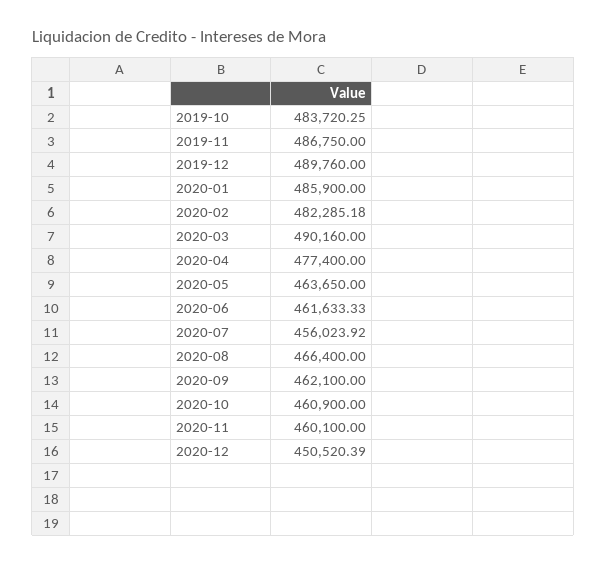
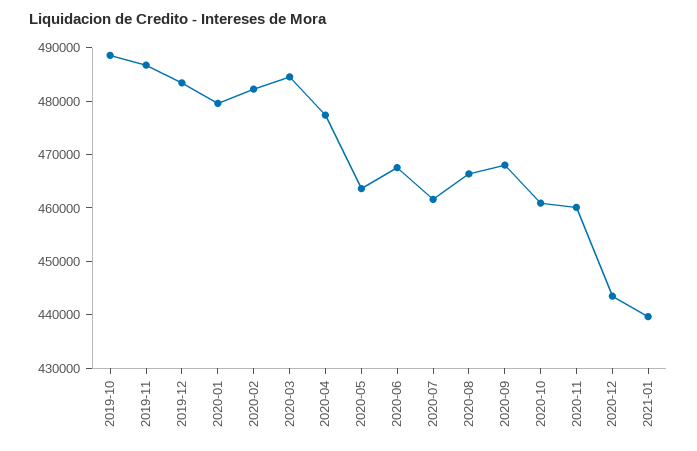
  {
-   "2019-10": 483720.25,
+   "2019-10": 488000,
    "2019-11": 486750,
-   "2019-12": 489760,
+   "2019-12": 484000,
-   "2020-01": 485900,
+   "2020-01": 480000,
    "2020-02": 482285.18,
-   "2020-03": 490160,
+   "2020-03": 484000,
    "2020-04": 477400,
    "2020-05": 463650,
-   "2020-06": 461633.33,
+   "2020-06": 468000,
-   "2020-07": 456023.92,
+   "2020-07": 462000,
    "2020-08": 466400,
-   "2020-09": 462100,
+   "2020-09": 468000,
    "2020-10": 460900,
    "2020-11": 460100,
-   "2020-12": 450520.39
+   "2020-12": 444000,
+   "2021-01": 440000
  }

